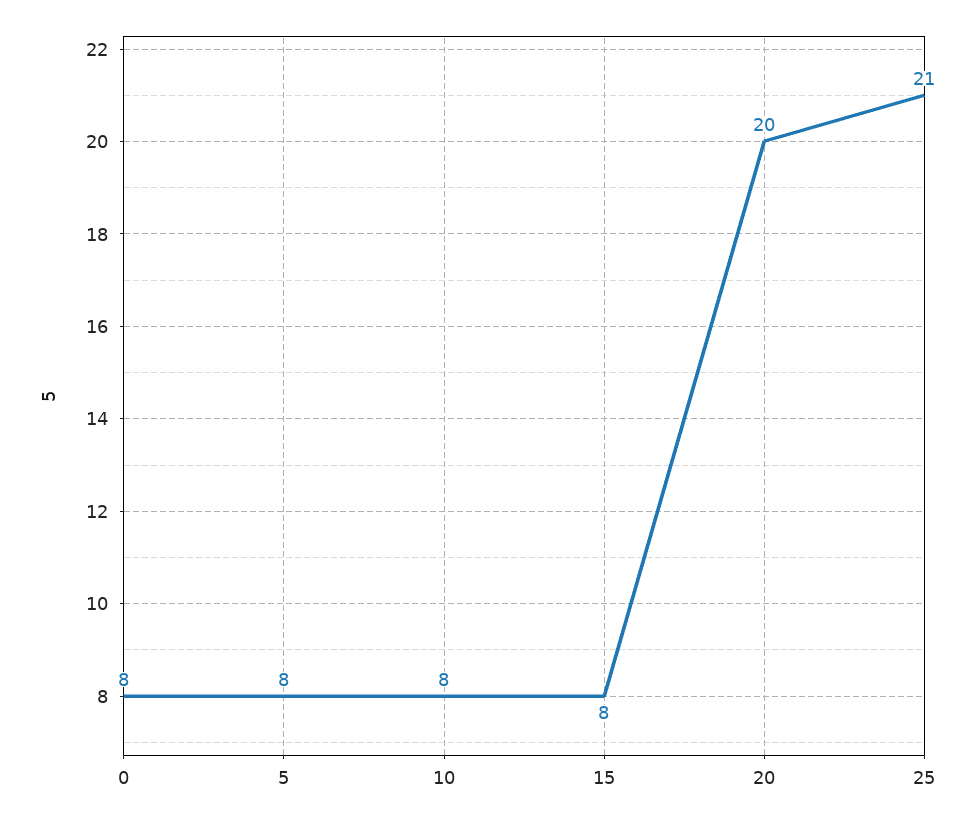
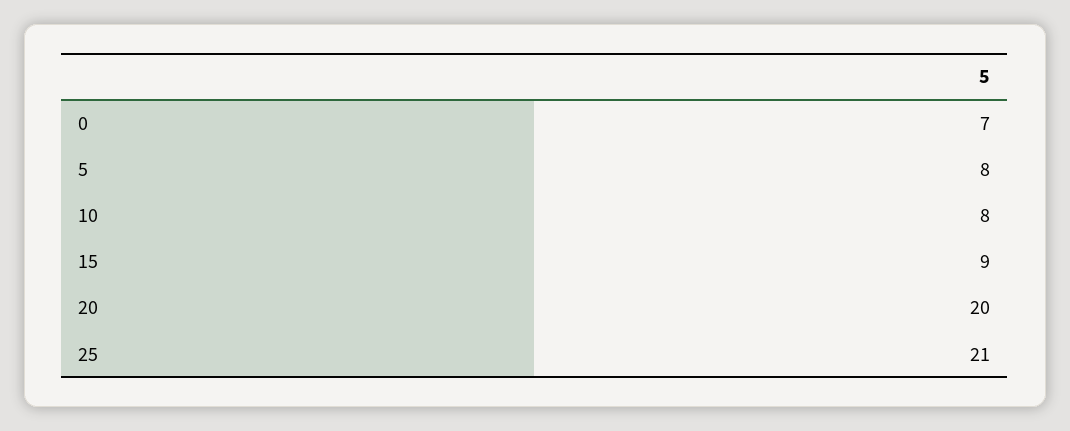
  {
-   "0": 8,
+   "0": 7,
    "5": 8,
    "10": 8,
-   "15": 8,
+   "15": 9,
    "20": 20,
    "25": 21
  }

